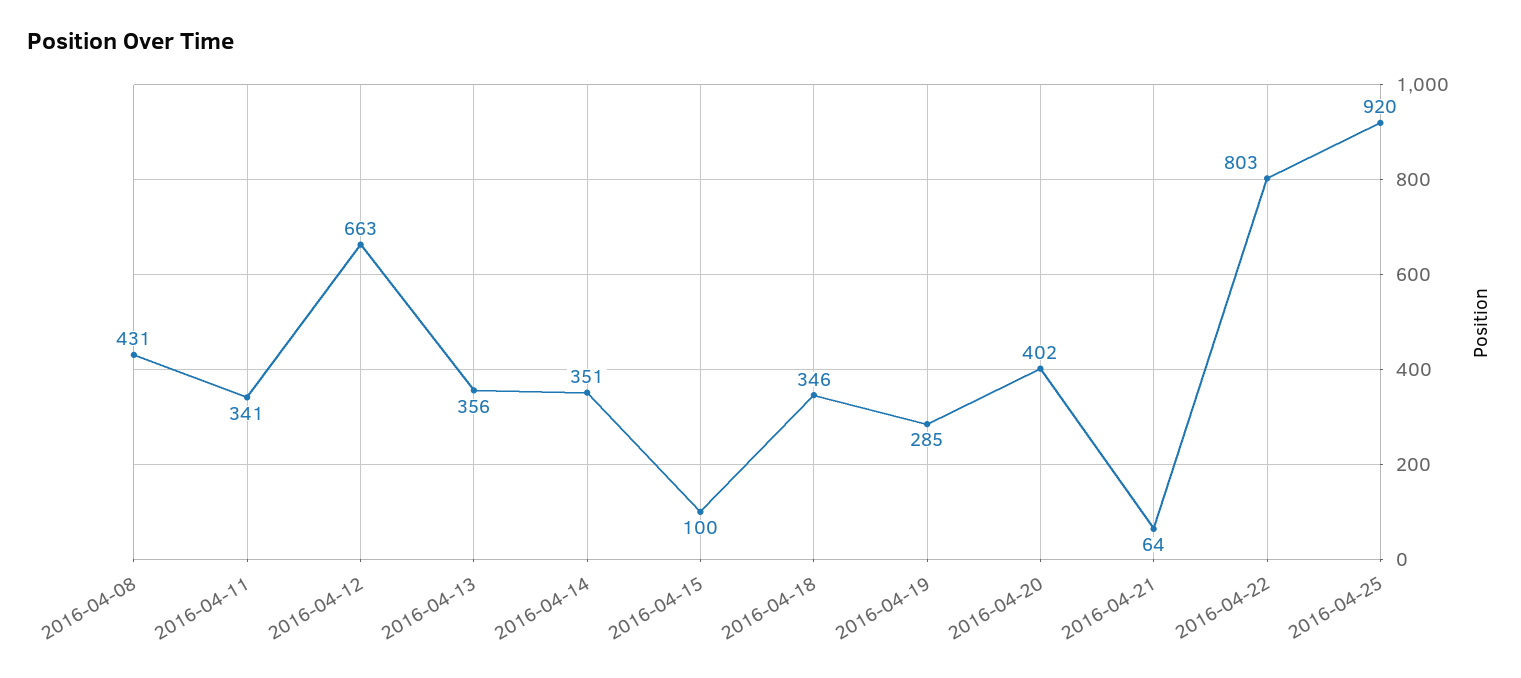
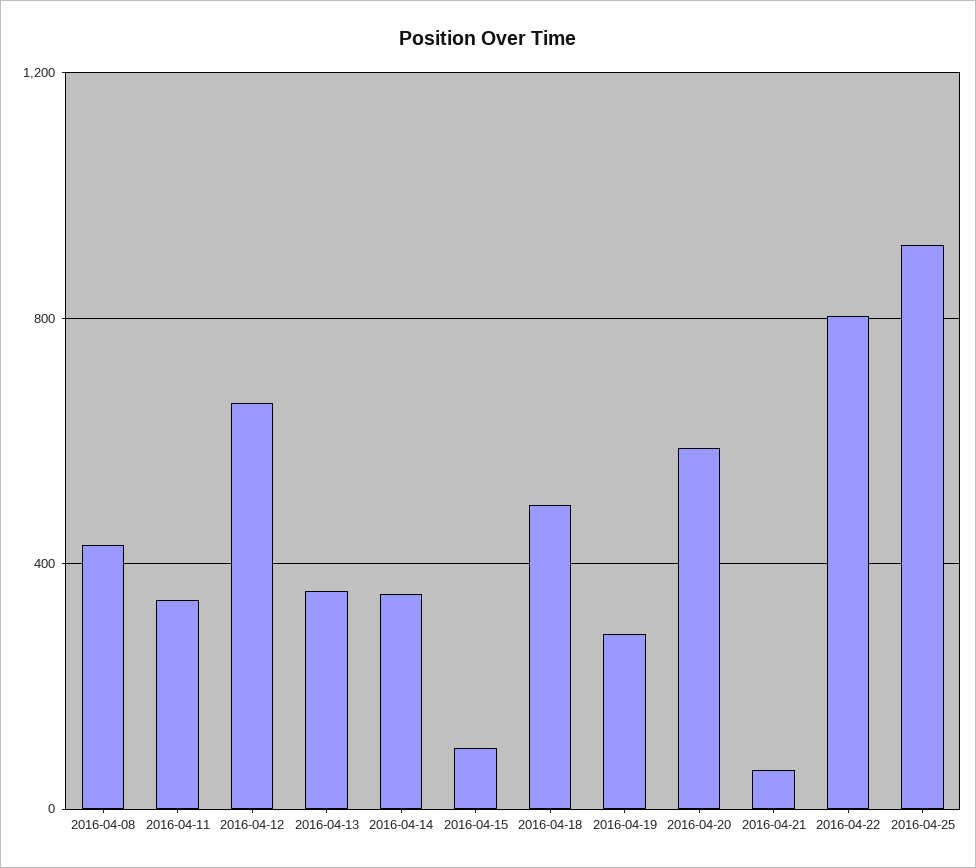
  {
    "2016-04-08": 431,
    "2016-04-11": 341,
    "2016-04-12": 663,
    "2016-04-13": 356,
    "2016-04-14": 351,
    "2016-04-15": 100,
-   "2016-04-18": 346,
+   "2016-04-18": 500,
    "2016-04-19": 285,
-   "2016-04-20": 402,
+   "2016-04-20": 600,
    "2016-04-21": 64,
    "2016-04-22": 803,
    "2016-04-25": 920
  }

